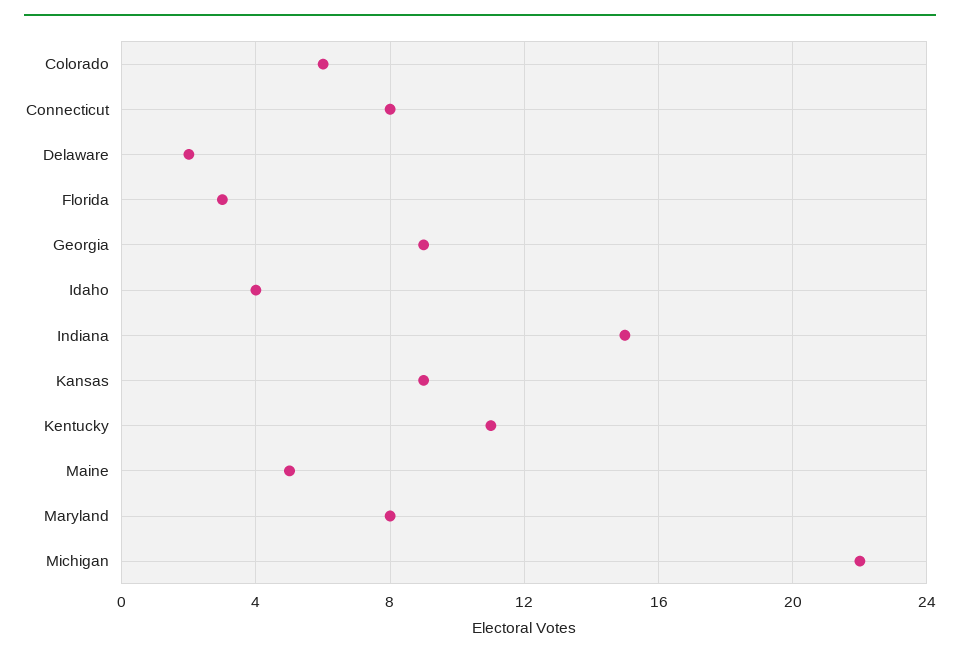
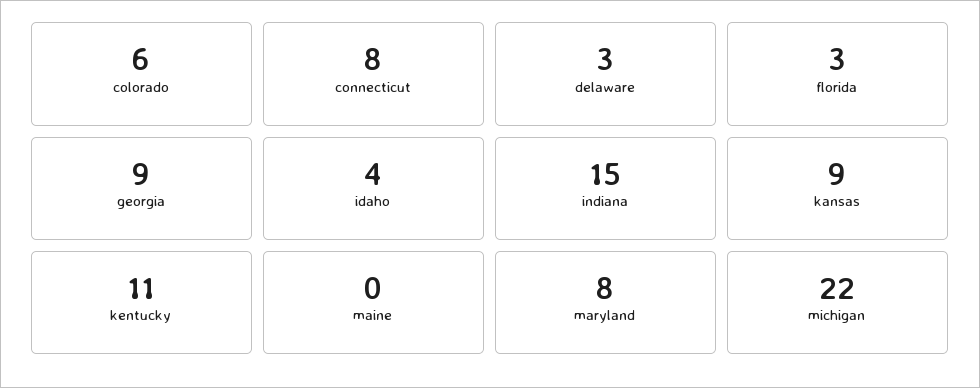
  {
    "Colorado": 6,
    "Connecticut": 8,
-   "Delaware": 2,
+   "Delaware": 3,
    "Florida": 3,
    "Georgia": 9,
    "Idaho": 4,
    "Indiana": 15,
    "Kansas": 9,
    "Kentucky": 11,
-   "Maine": 5,
+   "Maine": 0,
    "Maryland": 8,
    "Michigan": 22
  }

